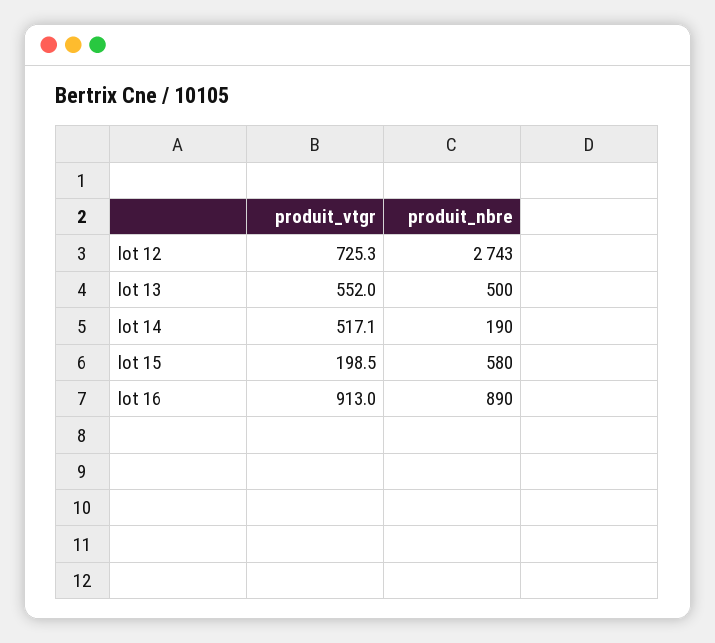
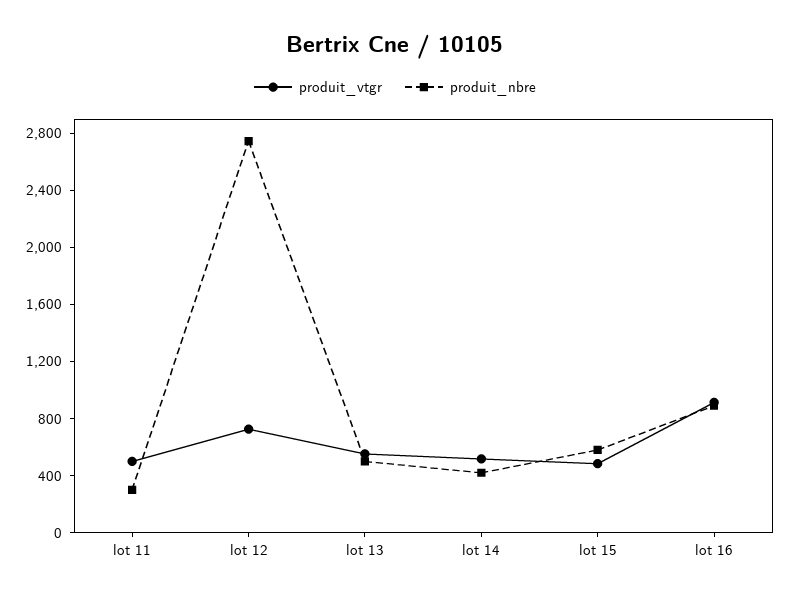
  {
    "produit_vtgr": {
      "lot 12": 725.3,
      "lot 13": 552,
      "lot 14": 517.1,
-     "lot 15": 198.5,
+     "lot 15": 500,
-     "lot 16": 913
+     "lot 16": 913,
+     "lot 11": 500
    },
    "produit_nbre": {
      "lot 12": 2743,
      "lot 13": 500,
-     "lot 14": 190,
+     "lot 14": 400,
      "lot 15": 580,
-     "lot 16": 890
+     "lot 16": 890,
+     "lot 11": 300
    }
  }

